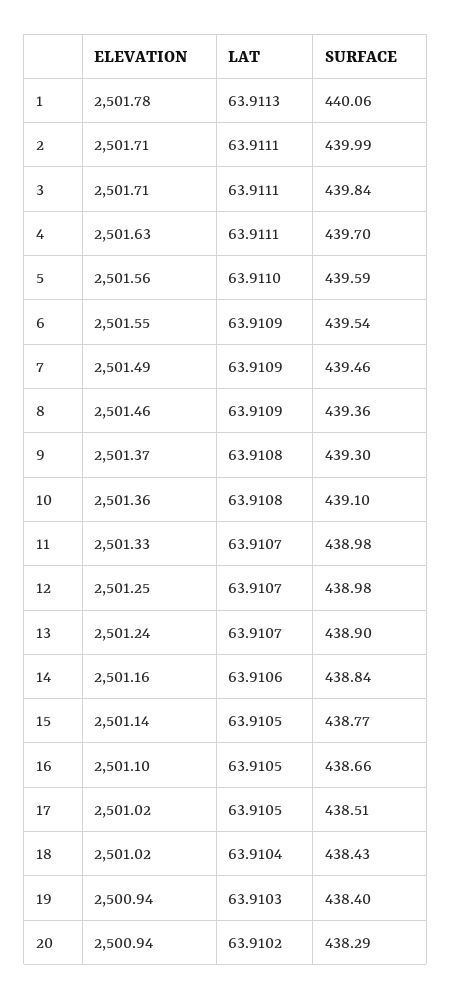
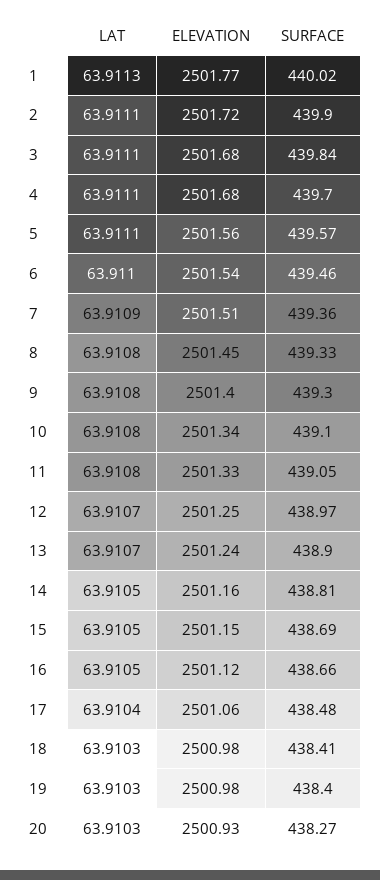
  {
    "ELEVATION": {
-     "1": 2501.78,
+     "1": 2501.77,
-     "2": 2501.71,
+     "2": 2501.72,
-     "3": 2501.71,
+     "3": 2501.68,
-     "4": 2501.63,
+     "4": 2501.68,
      "5": 2501.56,
-     "6": 2501.55,
+     "6": 2501.54,
-     "7": 2501.49,
+     "7": 2501.51,
-     "8": 2501.46,
+     "8": 2501.45,
-     "9": 2501.37,
+     "9": 2501.4,
-     "10": 2501.36,
+     "10": 2501.34,
      "11": 2501.33,
      "12": 2501.25,
      "13": 2501.24,
      "14": 2501.16,
-     "15": 2501.14,
+     "15": 2501.15,
-     "16": 2501.1,
+     "16": 2501.12,
-     "17": 2501.02,
+     "17": 2501.06,
-     "18": 2501.02,
+     "18": 2500.98,
-     "19": 2500.94,
+     "19": 2500.98,
-     "20": 2500.94
+     "20": 2500.93
    },
    "LAT": {
      "1": 63.9113,
      "2": 63.9111,
      "3": 63.9111,
      "4": 63.9111,
-     "5": 63.911,
+     "5": 63.9111,
-     "6": 63.9109,
+     "6": 63.911,
      "7": 63.9109,
-     "8": 63.9109,
+     "8": 63.9108,
      "9": 63.9108,
      "10": 63.9108,
-     "11": 63.9107,
+     "11": 63.9108,
      "12": 63.9107,
      "13": 63.9107,
-     "14": 63.9106,
+     "14": 63.9105,
      "15": 63.9105,
      "16": 63.9105,
-     "17": 63.9105,
+     "17": 63.9104,
-     "18": 63.9104,
+     "18": 63.9103,
      "19": 63.9103,
-     "20": 63.9102
+     "20": 63.9103
    },
    "SURFACE": {
-     "1": 440.06,
+     "1": 440.02,
-     "2": 439.99,
+     "2": 439.9,
      "3": 439.84,
      "4": 439.7,
-     "5": 439.59,
+     "5": 439.57,
-     "6": 439.54,
+     "6": 439.46,
-     "7": 439.46,
+     "7": 439.36,
-     "8": 439.36,
+     "8": 439.33,
      "9": 439.3,
      "10": 439.1,
-     "11": 438.98,
+     "11": 439.05,
-     "12": 438.98,
+     "12": 438.97,
      "13": 438.9,
-     "14": 438.84,
+     "14": 438.81,
-     "15": 438.77,
+     "15": 438.69,
      "16": 438.66,
-     "17": 438.51,
+     "17": 438.48,
-     "18": 438.43,
+     "18": 438.41,
      "19": 438.4,
-     "20": 438.29
+     "20": 438.27
    }
  }

